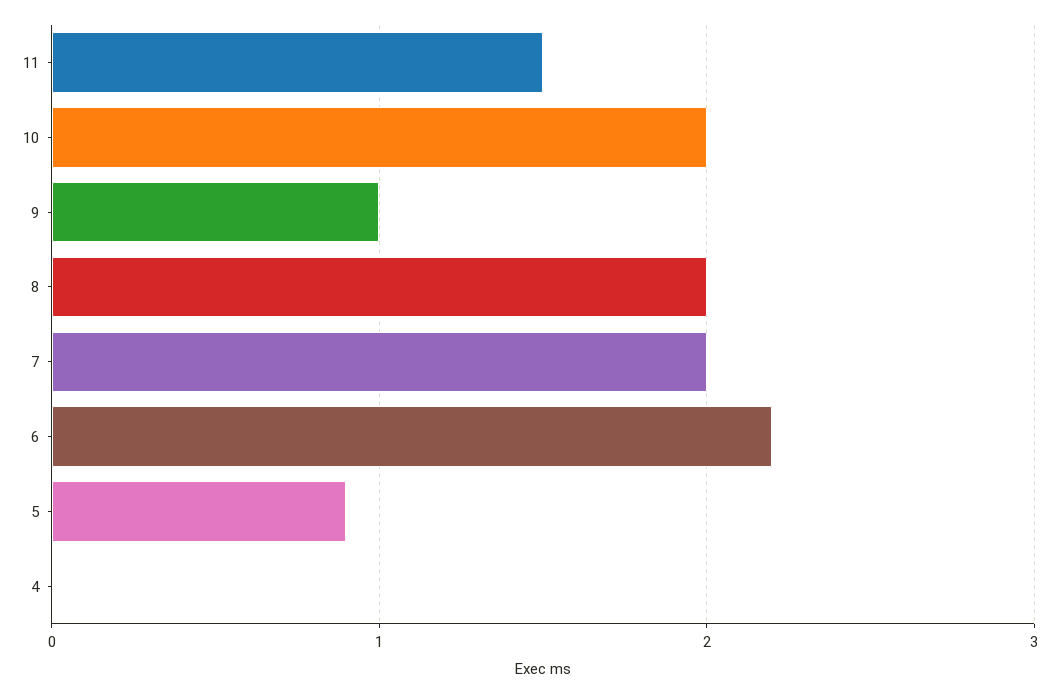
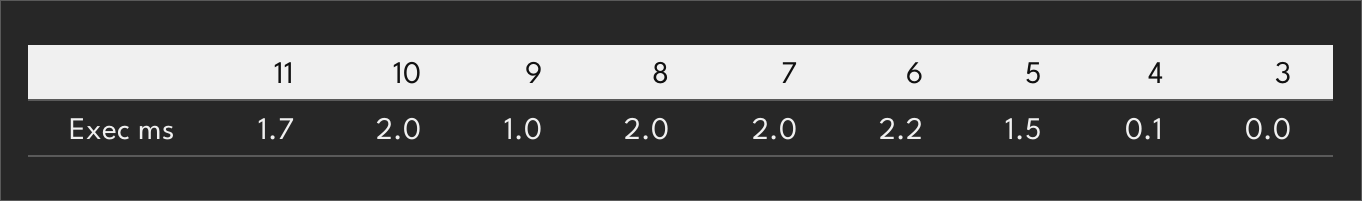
  {
-   "11": 1.5,
+   "11": 1.7,
    "10": 2,
    "9": 1,
    "8": 2,
    "7": 2,
    "6": 2.2,
-   "5": 0.9,
+   "5": 1.5,
-   "4": 0
+   "4": 0.1,
+   "3": 0
  }

